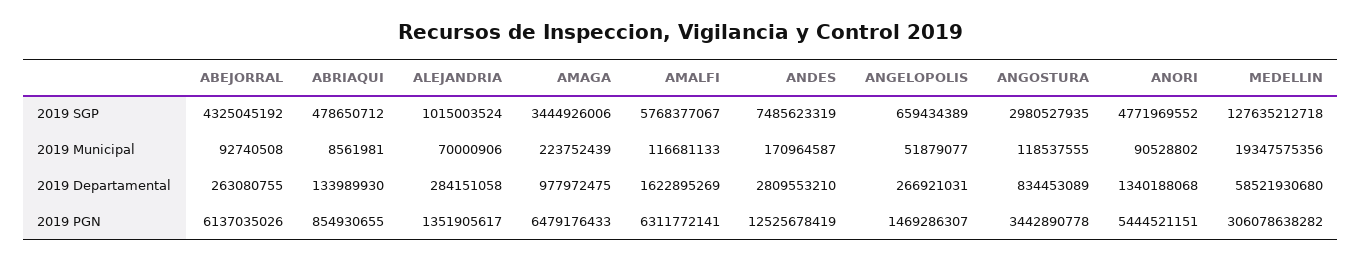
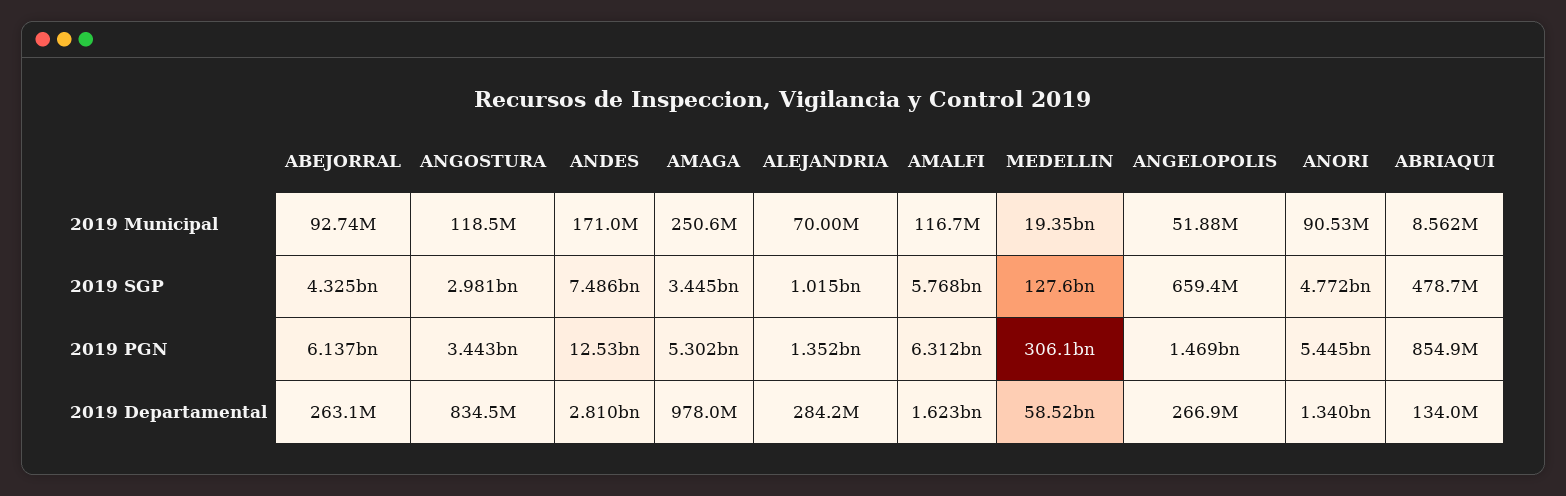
  {
    "ABEJORRAL": {
      "2019 SGP": 4325045192,
      "2019 Municipal": 92740508,
      "2019 Departamental": 263080755,
      "2019 PGN": 6137035026
    },
    "ABRIAQUI": {
      "2019 SGP": 478650712,
      "2019 Municipal": 8561981,
      "2019 Departamental": 133989930,
      "2019 PGN": 854930655
    },
    "ALEJANDRIA": {
      "2019 SGP": 1015003524,
      "2019 Municipal": 70000906,
      "2019 Departamental": 284151058,
      "2019 PGN": 1351905617
    },
    "AMAGA": {
      "2019 SGP": 3444926006,
-     "2019 Municipal": 223752439,
+     "2019 Municipal": 250600000,
      "2019 Departamental": 977972475,
-     "2019 PGN": 6479176433
+     "2019 PGN": 5302000000
    },
    "AMALFI": {
      "2019 SGP": 5768377067,
      "2019 Municipal": 116681133,
      "2019 Departamental": 1622895269,
      "2019 PGN": 6311772141
    },
    "ANDES": {
      "2019 SGP": 7485623319,
      "2019 Municipal": 170964587,
      "2019 Departamental": 2809553210,
      "2019 PGN": 12525678419
    },
    "ANGELOPOLIS": {
      "2019 SGP": 659434389,
      "2019 Municipal": 51879077,
      "2019 Departamental": 266921031,
      "2019 PGN": 1469286307
    },
    "ANGOSTURA": {
      "2019 SGP": 2980527935,
      "2019 Municipal": 118537555,
      "2019 Departamental": 834453089,
      "2019 PGN": 3442890778
    },
    "ANORI": {
      "2019 SGP": 4771969552,
      "2019 Municipal": 90528802,
      "2019 Departamental": 1340188068,
      "2019 PGN": 5444521151
    },
    "MEDELLIN": {
      "2019 SGP": 127635212718,
      "2019 Municipal": 19347575356,
      "2019 Departamental": 58521930680,
      "2019 PGN": 306078638282
    }
  }

